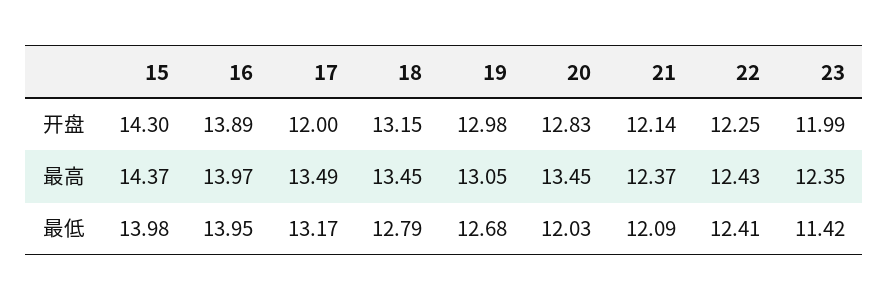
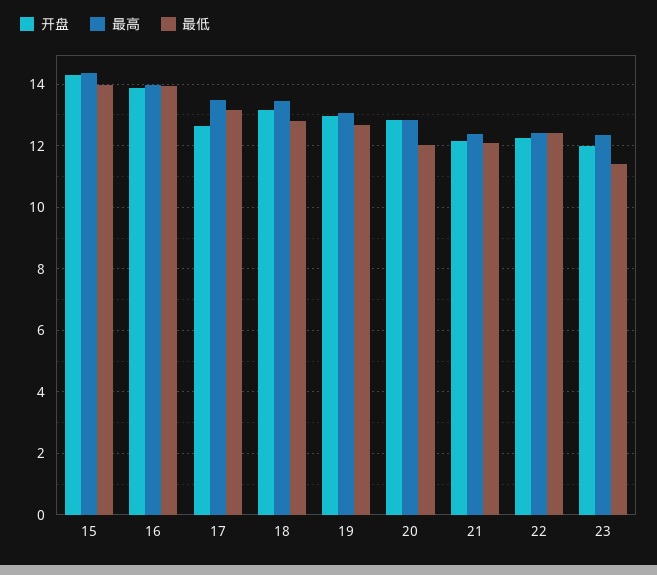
  {
    "开盘": {
      "15": 14.3,
      "16": 13.89,
-     "17": 12,
+     "17": 12.6,
      "18": 13.15,
      "19": 12.98,
      "20": 12.83,
      "21": 12.14,
      "22": 12.25,
      "23": 11.99
    },
    "最高": {
      "15": 14.37,
      "16": 13.97,
      "17": 13.49,
      "18": 13.45,
      "19": 13.05,
-     "20": 13.45,
+     "20": 12.8,
      "21": 12.37,
      "22": 12.43,
      "23": 12.35
    },
    "最低": {
      "15": 13.98,
      "16": 13.95,
      "17": 13.17,
      "18": 12.79,
      "19": 12.68,
      "20": 12.03,
      "21": 12.09,
      "22": 12.41,
      "23": 11.42
    }
  }

